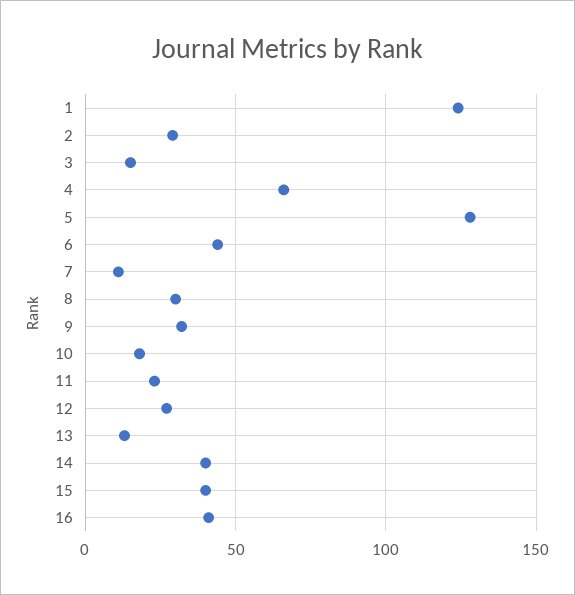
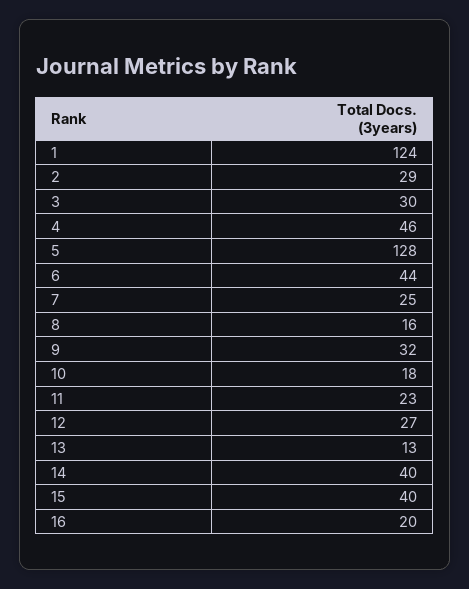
  {
    "1": 124,
    "2": 29,
-   "3": 15,
+   "3": 30,
-   "4": 65,
+   "4": 46,
    "5": 128,
    "6": 44,
-   "7": 10,
+   "7": 25,
-   "8": 30,
+   "8": 16,
    "9": 32,
    "10": 18,
    "11": 23,
    "12": 27,
    "13": 13,
    "14": 40,
    "15": 40,
-   "16": 40
+   "16": 20
  }

